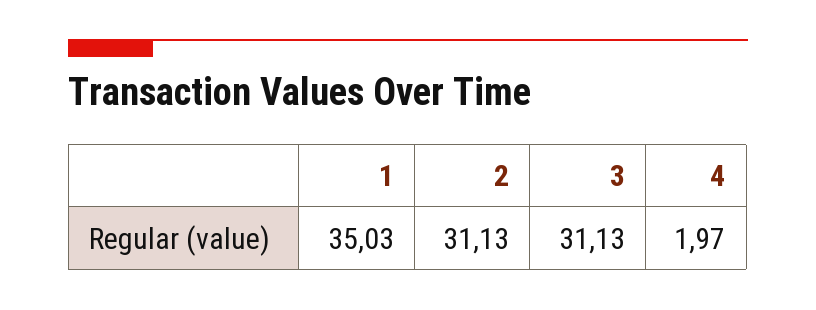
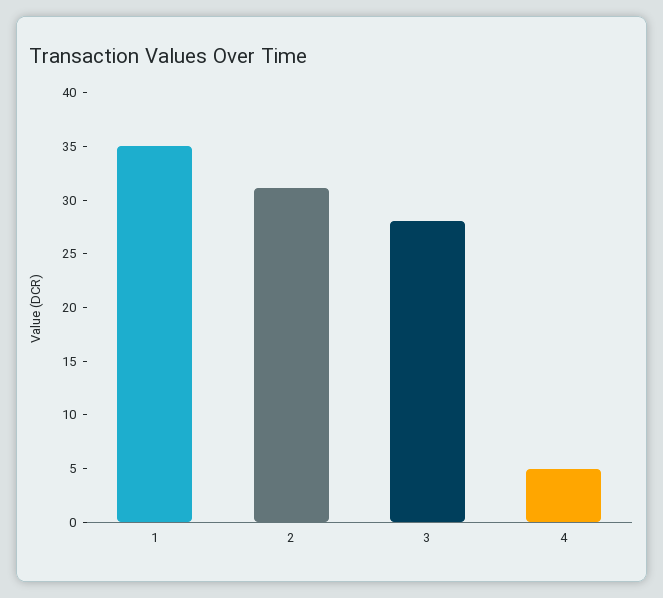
  {
    "1": 35.03,
    "2": 31.13,
-   "3": 31.13,
+   "3": 28,
-   "4": 1.97
+   "4": 5
  }

